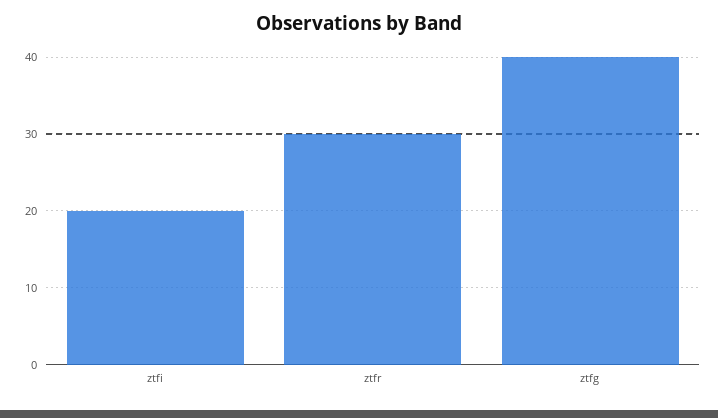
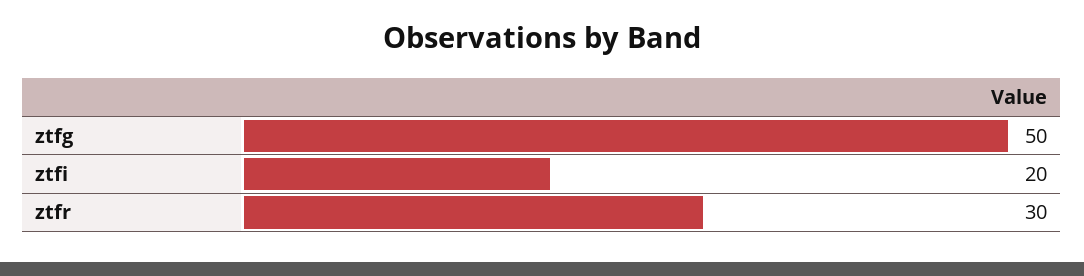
  {
    "ztfi": 20,
    "ztfr": 30,
-   "ztfg": 40
+   "ztfg": 50
  }

